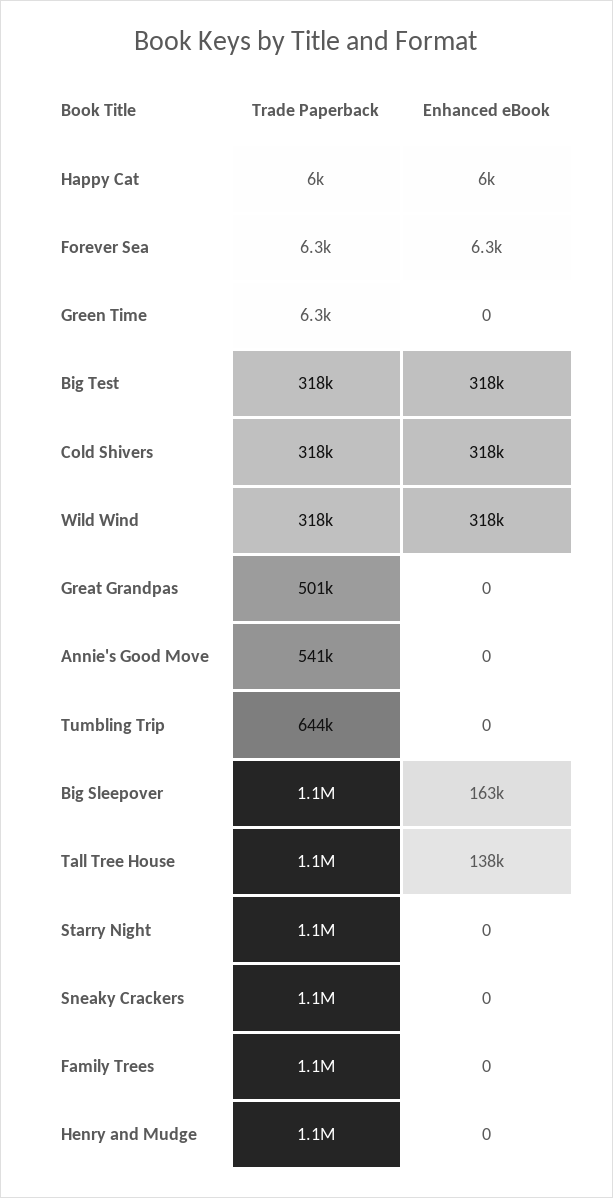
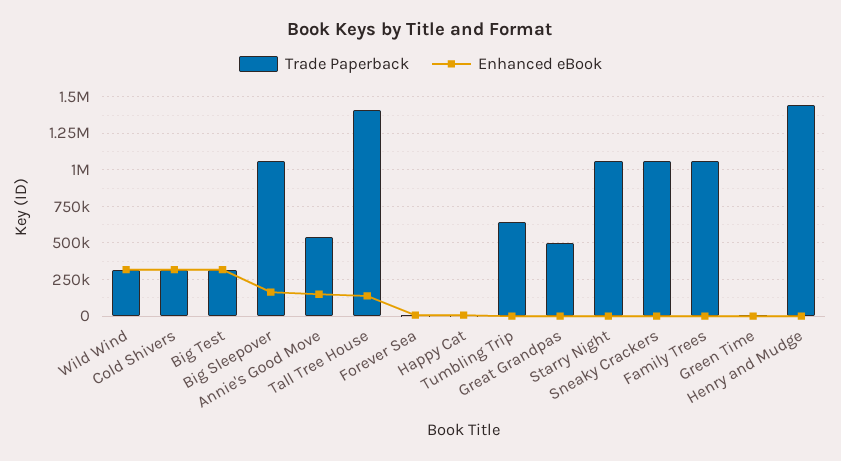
  {
    "Trade Paperback": {
      "Happy Cat": 6000,
      "Forever Sea": 6300,
      "Green Time": 6300,
      "Big Test": 318000,
      "Cold Shivers": 318000,
      "Wild Wind": 318000,
      "Great Grandpas": 501000,
      "Annie's Good Move": 541000,
      "Tumbling Trip": 644000,
      "Big Sleepover": 1100000,
-     "Tall Tree House": 1100000,
+     "Tall Tree House": 1400000,
      "Starry Night": 1100000,
      "Sneaky Crackers": 1100000,
      "Family Trees": 1100000,
-     "Henry and Mudge": 1100000
+     "Henry and Mudge": 1450000
    },
    "Enhanced eBook": {
      "Happy Cat": 6000,
      "Forever Sea": 6300,
      "Green Time": 0,
      "Big Test": 318000,
      "Cold Shivers": 318000,
      "Wild Wind": 318000,
      "Great Grandpas": 0,
-     "Annie's Good Move": 0,
+     "Annie's Good Move": 150000,
      "Tumbling Trip": 0,
      "Big Sleepover": 163000,
      "Tall Tree House": 138000,
      "Starry Night": 0,
      "Sneaky Crackers": 0,
      "Family Trees": 0,
      "Henry and Mudge": 0
    }
  }

